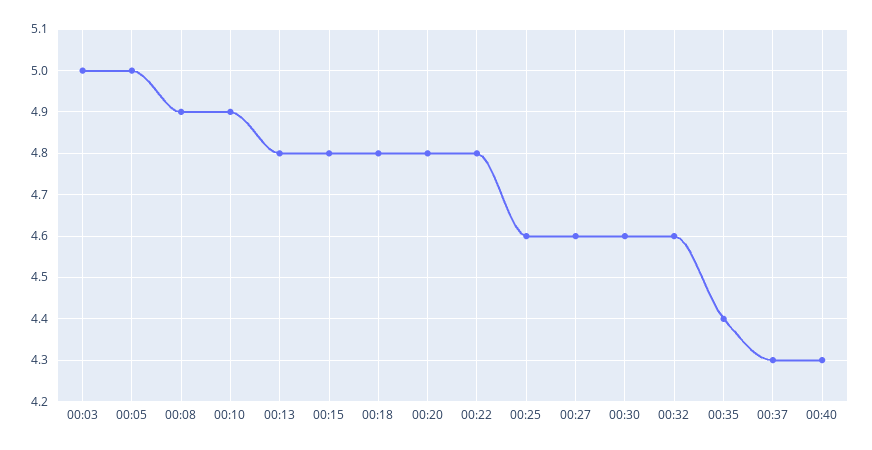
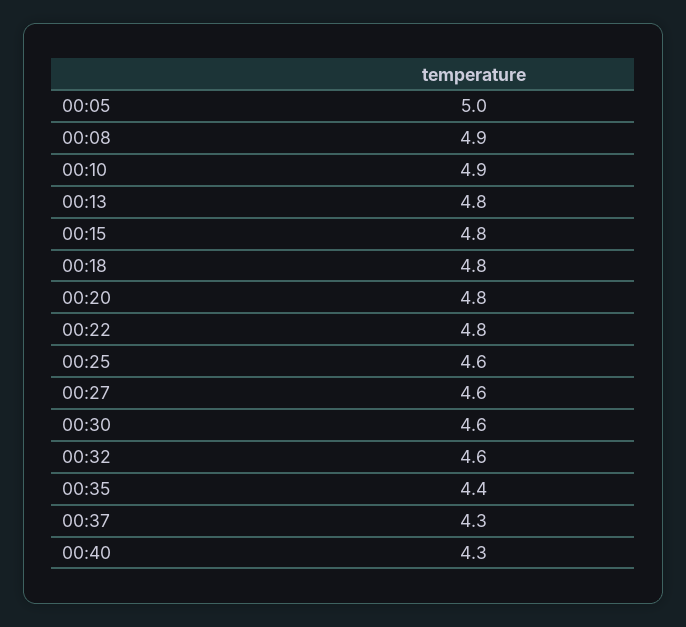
  {
-   "00:03": 5,
    "00:05": 5,
    "00:08": 4.9,
    "00:10": 4.9,
    "00:13": 4.8,
    "00:15": 4.8,
    "00:18": 4.8,
    "00:20": 4.8,
    "00:22": 4.8,
    "00:25": 4.6,
    "00:27": 4.6,
    "00:30": 4.6,
    "00:32": 4.6,
    "00:35": 4.4,
    "00:37": 4.3,
    "00:40": 4.3
  }

